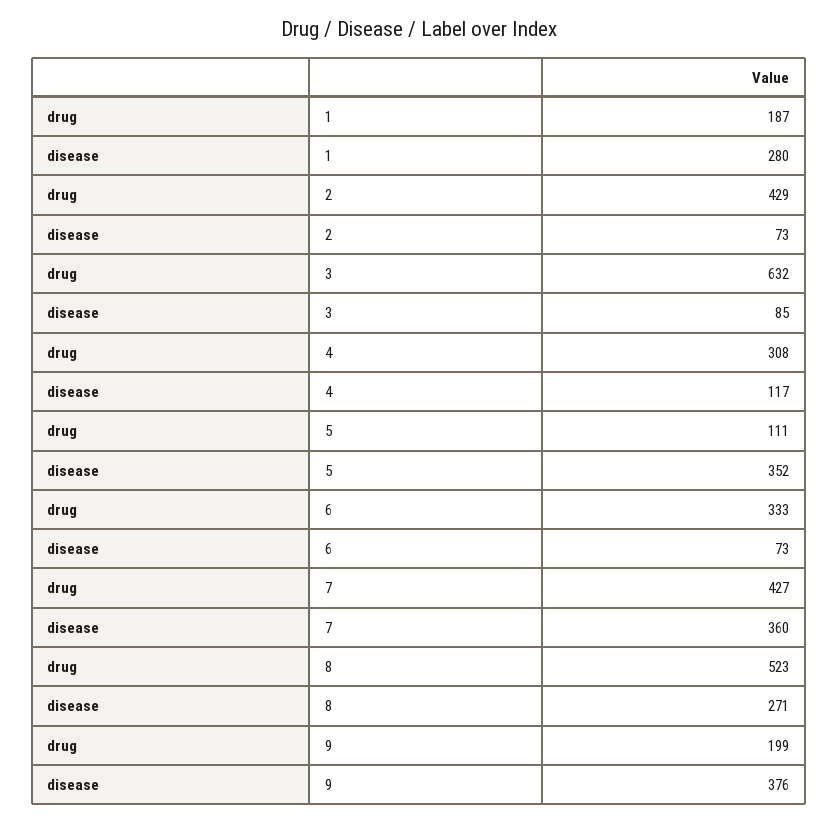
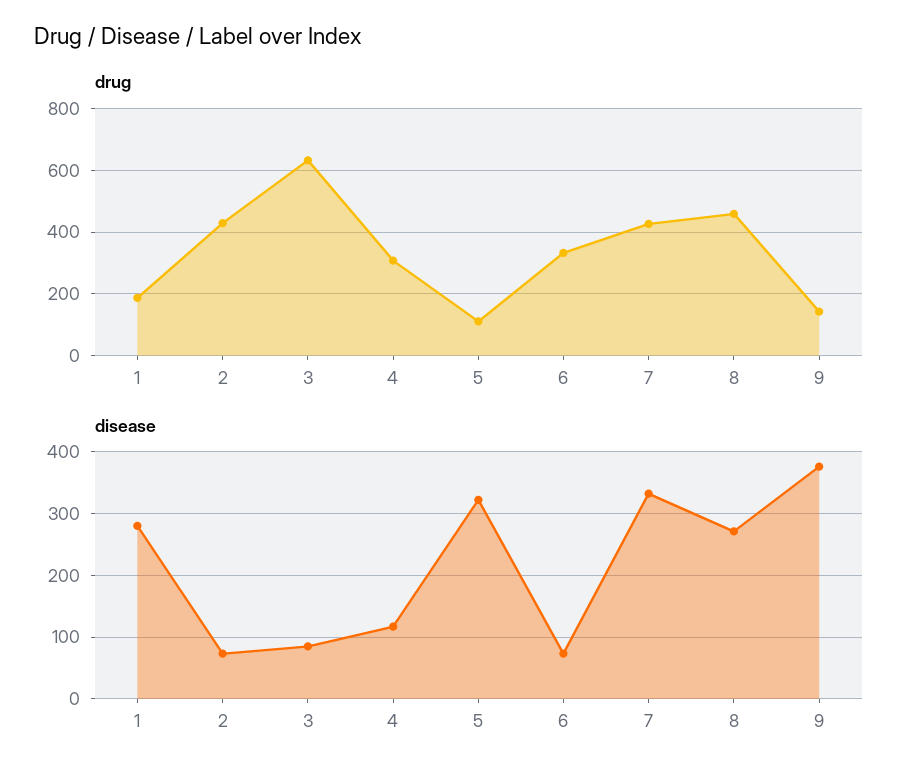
  {
    "drug": {
      "1": 187,
      "2": 429,
      "3": 632,
      "4": 308,
      "5": 111,
      "6": 333,
      "7": 427,
-     "8": 523,
+     "8": 460,
-     "9": 199
+     "9": 140
    },
    "disease": {
      "1": 280,
      "2": 73,
      "3": 85,
      "4": 117,
-     "5": 352,
+     "5": 320,
      "6": 73,
-     "7": 360,
+     "7": 330,
      "8": 271,
      "9": 376
    }
  }

